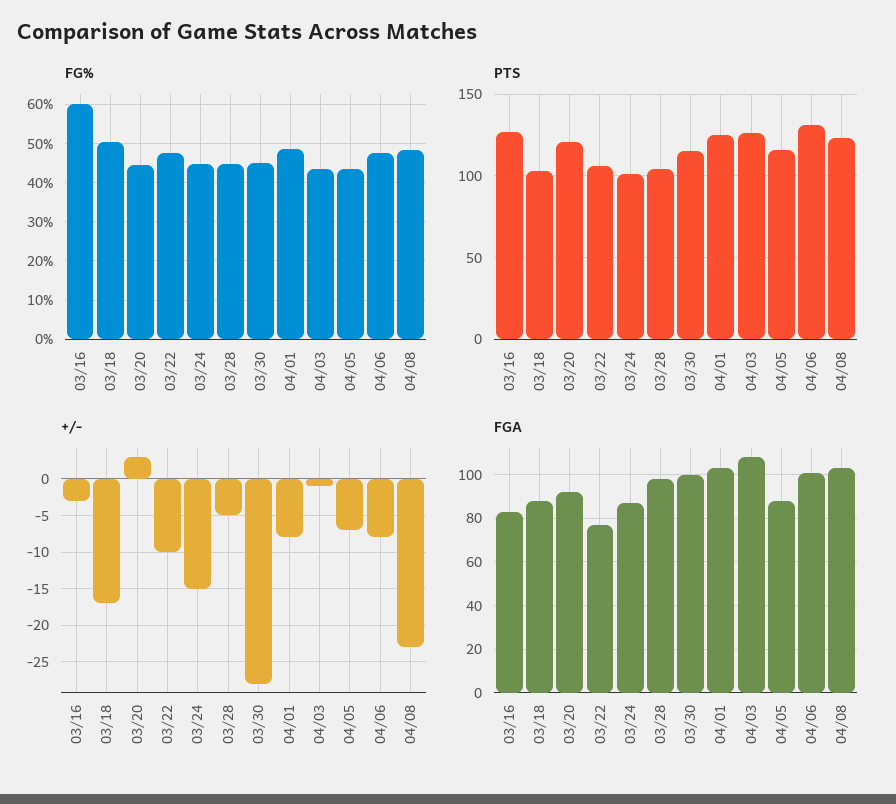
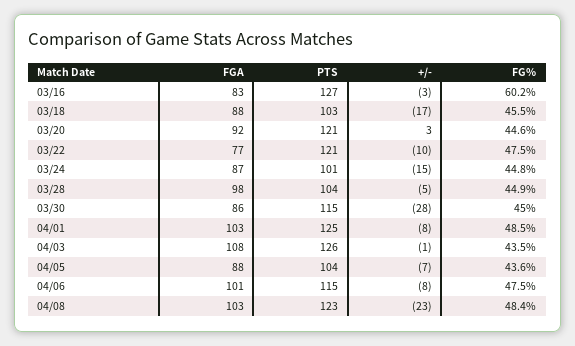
  {
    "FG%": {
      "03/16": 60.2,
-     "03/18": 50,
+     "03/18": 45.5,
      "03/20": 44.6,
      "03/22": 47.5,
      "03/24": 44.8,
      "03/28": 44.9,
      "03/30": 45,
      "04/01": 48.5,
      "04/03": 43.5,
      "04/05": 43.6,
      "04/06": 47.5,
      "04/08": 48.4
    },
    "PTS": {
      "03/16": 127,
      "03/18": 103,
      "03/20": 121,
-     "03/22": 105,
+     "03/22": 121,
      "03/24": 101,
      "03/28": 104,
      "03/30": 115,
      "04/01": 125,
      "04/03": 126,
-     "04/05": 115,
+     "04/05": 104,
-     "04/06": 130,
+     "04/06": 115,
      "04/08": 123
    },
    "+/-": {
      "03/16": -3,
      "03/18": -17,
      "03/20": 3,
      "03/22": -10,
      "03/24": -15,
      "03/28": -5,
      "03/30": -28,
      "04/01": -8,
      "04/03": -1,
      "04/05": -7,
      "04/06": -8,
      "04/08": -23
    },
    "FGA": {
      "03/16": 83,
      "03/18": 88,
      "03/20": 92,
      "03/22": 77,
      "03/24": 87,
      "03/28": 98,
-     "03/30": 100,
+     "03/30": 86,
      "04/01": 103,
      "04/03": 108,
      "04/05": 88,
      "04/06": 101,
      "04/08": 103
    }
  }

